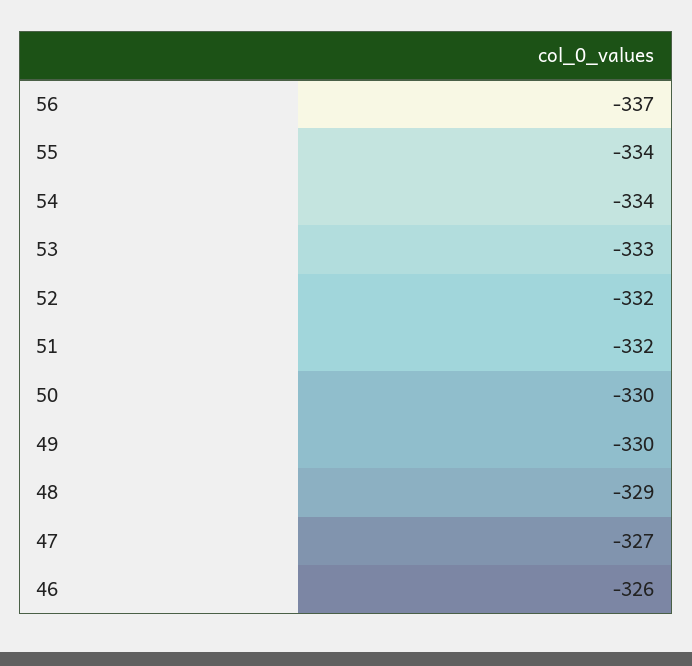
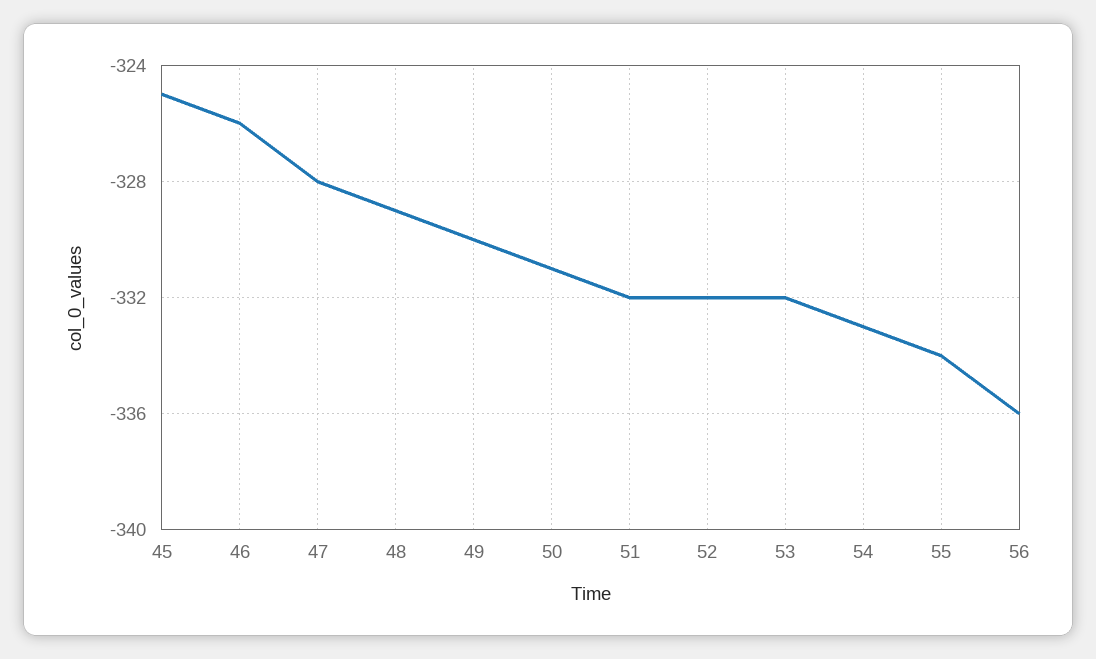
  {
-   "56": -337,
+   "56": -336,
    "55": -334,
-   "54": -334,
+   "54": -333,
-   "53": -333,
+   "53": -332,
    "52": -332,
    "51": -332,
-   "50": -330,
+   "50": -331,
    "49": -330,
    "48": -329,
-   "47": -327,
+   "47": -328,
-   "46": -326
+   "46": -326,
+   "45": -325
  }

